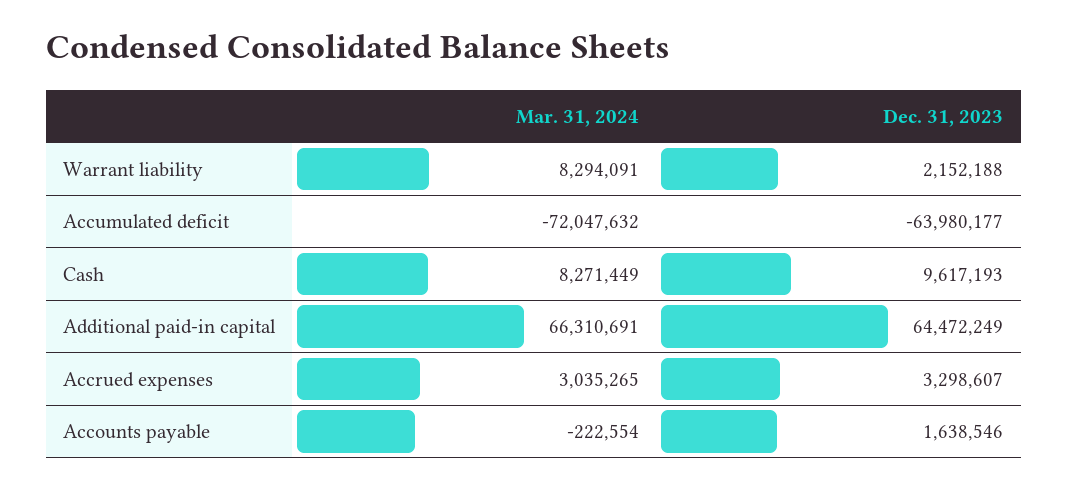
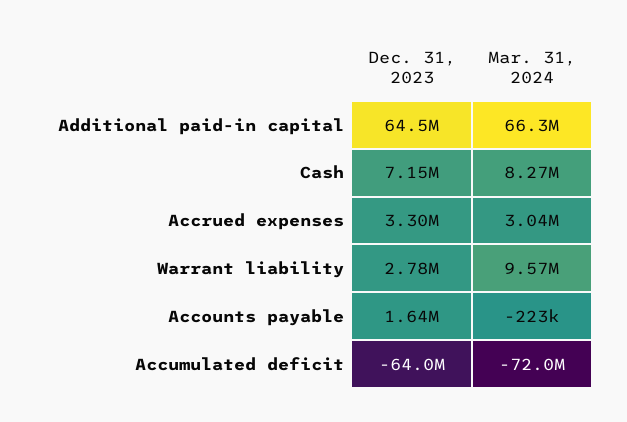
  {
    "Mar. 31, 2024": {
-     "Warrant liability": 8294091,
+     "Warrant liability": 9570000,
      "Accumulated deficit": -72047632,
      "Cash": 8271449,
      "Additional paid-in capital": 66310691,
      "Accrued expenses": 3035265,
      "Accounts payable": -222554
    },
    "Dec. 31, 2023": {
-     "Warrant liability": 2152188,
+     "Warrant liability": 2780000,
      "Accumulated deficit": -63980177,
-     "Cash": 9617193,
+     "Cash": 7150000,
      "Additional paid-in capital": 64472249,
      "Accrued expenses": 3298607,
      "Accounts payable": 1638546
    }
  }

